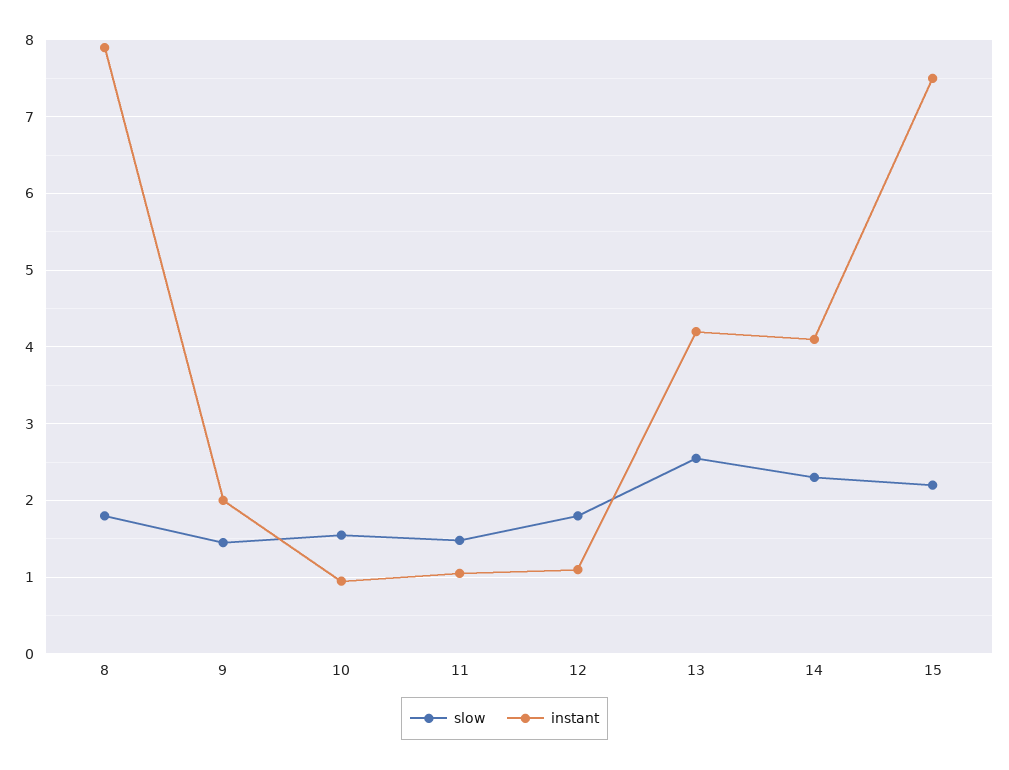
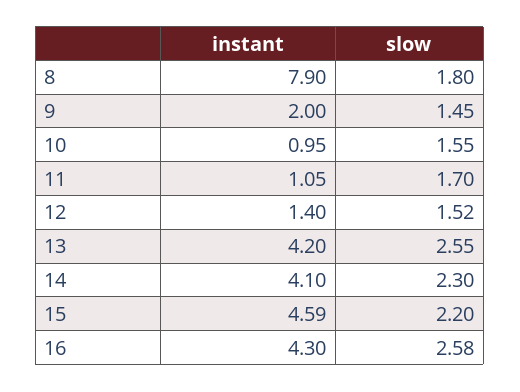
  {
    "slow": {
      "8": 1.8,
      "9": 1.45,
      "10": 1.55,
-     "11": 1.5,
+     "11": 1.7,
-     "12": 1.8,
+     "12": 1.52,
      "13": 2.55,
      "14": 2.3,
-     "15": 2.2
+     "15": 2.2,
+     "16": 2.58
    },
    "instant": {
      "8": 7.9,
      "9": 2,
      "10": 0.95,
      "11": 1.05,
-     "12": 1.1,
+     "12": 1.4,
      "13": 4.2,
      "14": 4.1,
-     "15": 7.5
+     "15": 4.59,
+     "16": 4.3
    }
  }

